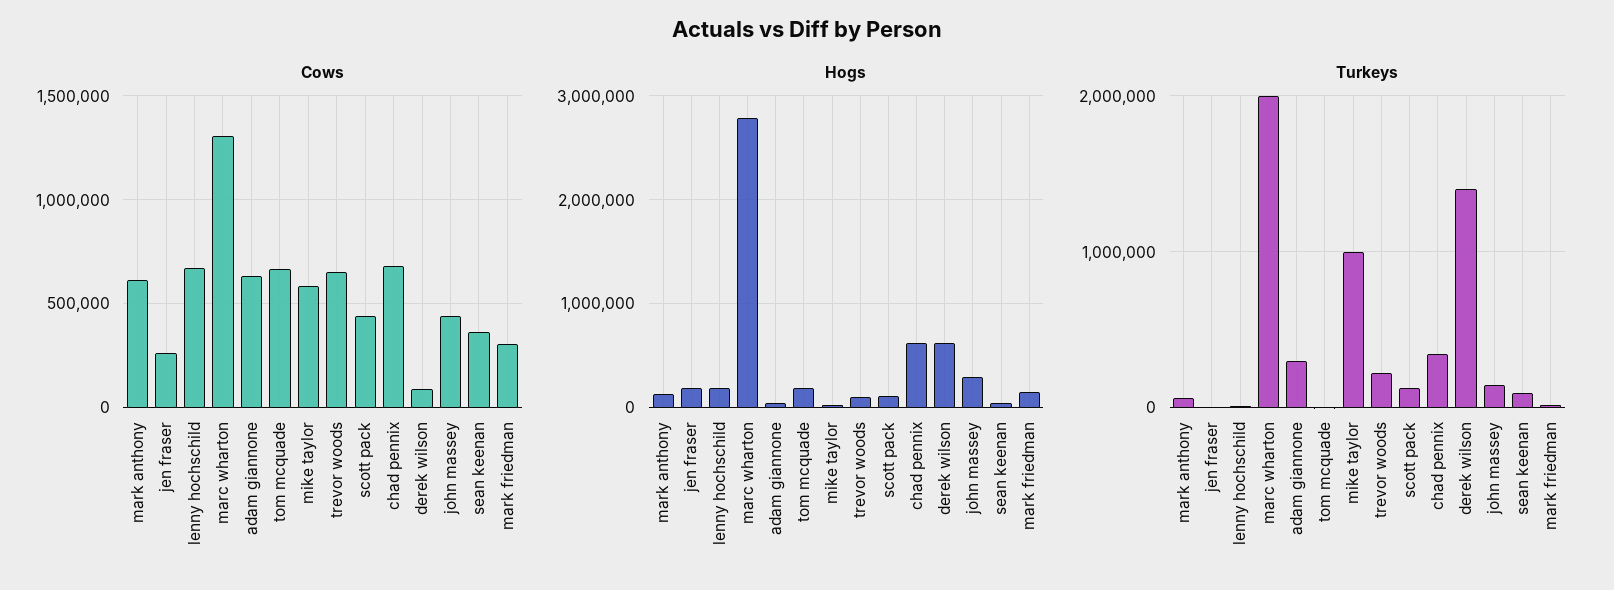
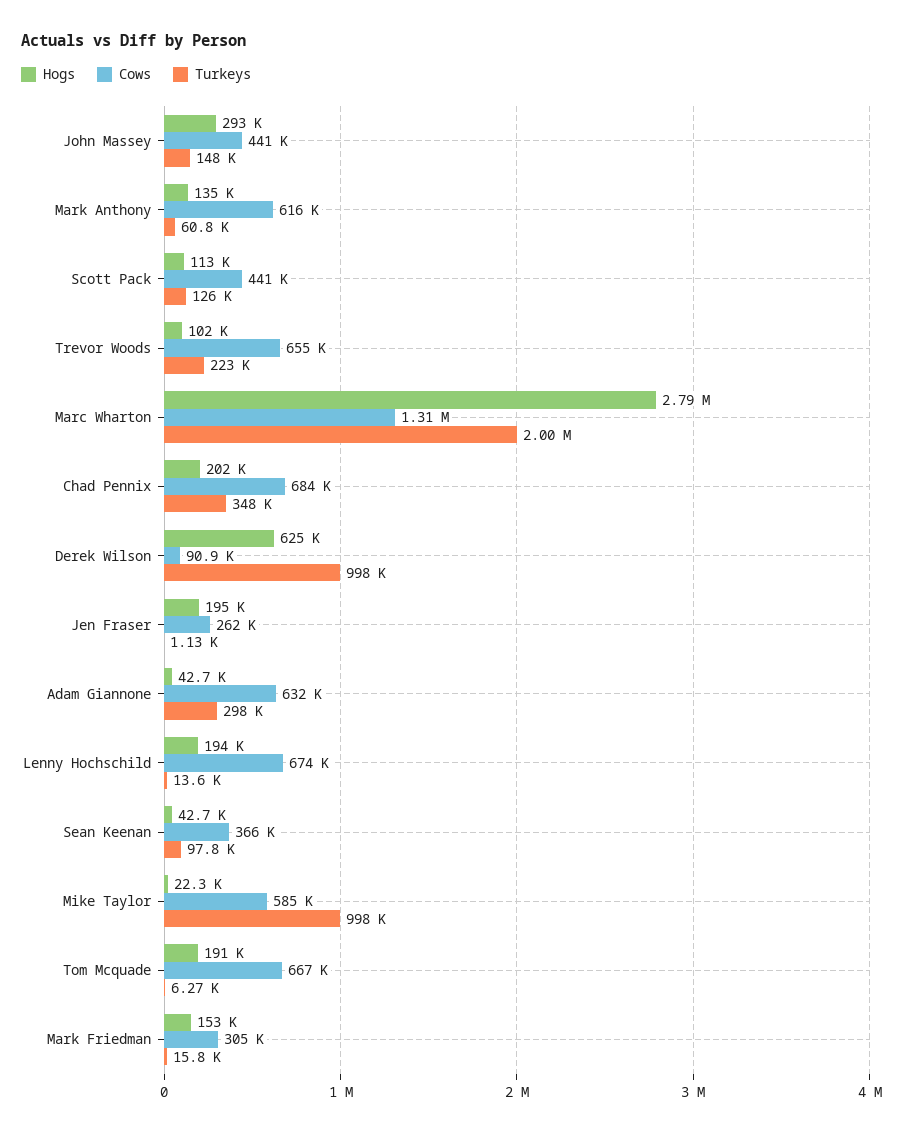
  {
    "Cows": {
      "mark anthony": 616000,
      "jen fraser": 262000,
      "lenny hochschild": 674000,
      "marc wharton": 1310000,
      "adam giannone": 632000,
      "tom mcquade": 667000,
      "mike taylor": 585000,
      "trevor woods": 655000,
      "scott pack": 441000,
      "chad pennix": 684000,
      "derek wilson": 90900,
      "john massey": 441000,
      "sean keenan": 366000,
      "mark friedman": 305000
    },
    "Hogs": {
      "mark anthony": 135000,
      "jen fraser": 195000,
      "lenny hochschild": 194000,
      "marc wharton": 2790000,
      "adam giannone": 42700,
      "tom mcquade": 191000,
      "mike taylor": 22300,
      "trevor woods": 102000,
      "scott pack": 113000,
-     "chad pennix": 600000,
+     "chad pennix": 202000,
      "derek wilson": 625000,
      "john massey": 293000,
      "sean keenan": 42700,
      "mark friedman": 153000
    },
    "Turkeys": {
      "mark anthony": 60800,
      "jen fraser": 1130,
      "lenny hochschild": 13600,
      "marc wharton": 2000000,
      "adam giannone": 298000,
      "tom mcquade": 6270,
      "mike taylor": 998000,
      "trevor woods": 223000,
      "scott pack": 126000,
      "chad pennix": 348000,
-     "derek wilson": 1400000,
+     "derek wilson": 998000,
      "john massey": 148000,
      "sean keenan": 97800,
      "mark friedman": 15800
    }
  }

